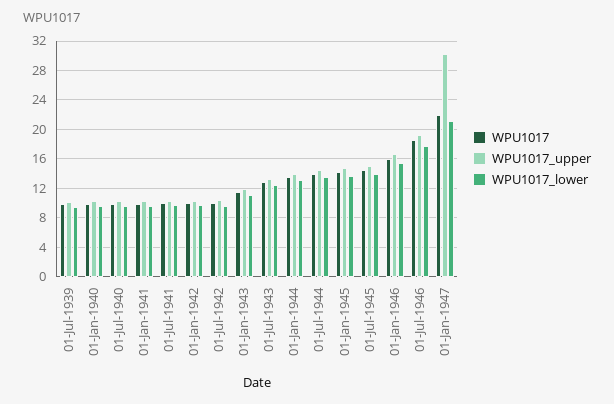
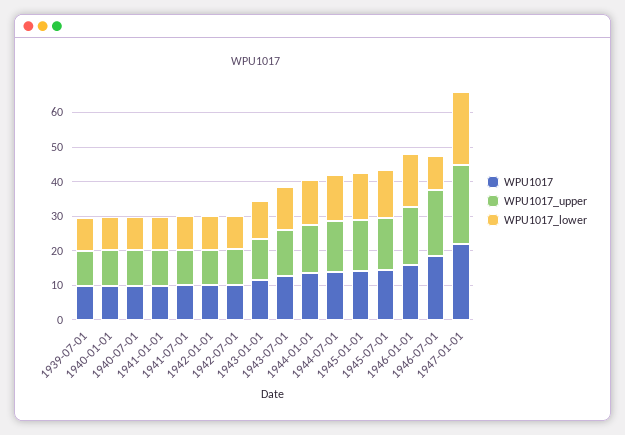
  {
    "WPU1017": {
      "01-Jul-1939": 10,
      "01-Jan-1940": 10,
      "01-Jul-1940": 10,
      "01-Jan-1941": 10,
      "01-Jul-1941": 10,
      "01-Jan-1942": 10,
      "01-Jul-1942": 10,
      "01-Jan-1943": 12,
      "01-Jul-1943": 13,
      "01-Jan-1944": 14,
      "01-Jul-1944": 14,
      "01-Jan-1945": 14,
      "01-Jul-1945": 15,
      "01-Jan-1946": 16,
      "01-Jul-1946": 19,
      "01-Jan-1947": 22
    },
    "WPU1017_upper": {
      "01-Jul-1939": 10,
      "01-Jan-1940": 10,
      "01-Jul-1940": 10,
      "01-Jan-1941": 10,
      "01-Jul-1941": 10,
      "01-Jan-1942": 10,
      "01-Jul-1942": 10,
      "01-Jan-1943": 12,
      "01-Jul-1943": 13,
      "01-Jan-1944": 14,
      "01-Jul-1944": 15,
      "01-Jan-1945": 15,
      "01-Jul-1945": 15,
      "01-Jan-1946": 17,
      "01-Jul-1946": 19,
-     "01-Jan-1947": 30
+     "01-Jan-1947": 22.5
    },
    "WPU1017_lower": {
      "01-Jul-1939": 10,
      "01-Jan-1940": 10,
      "01-Jul-1940": 10,
      "01-Jan-1941": 10,
      "01-Jul-1941": 10,
      "01-Jan-1942": 10,
      "01-Jul-1942": 10,
      "01-Jan-1943": 11,
      "01-Jul-1943": 12,
      "01-Jan-1944": 13,
      "01-Jul-1944": 14,
      "01-Jan-1945": 14,
      "01-Jul-1945": 14,
      "01-Jan-1946": 15,
-     "01-Jul-1946": 18,
+     "01-Jul-1946": 10,
      "01-Jan-1947": 21
    }
  }

